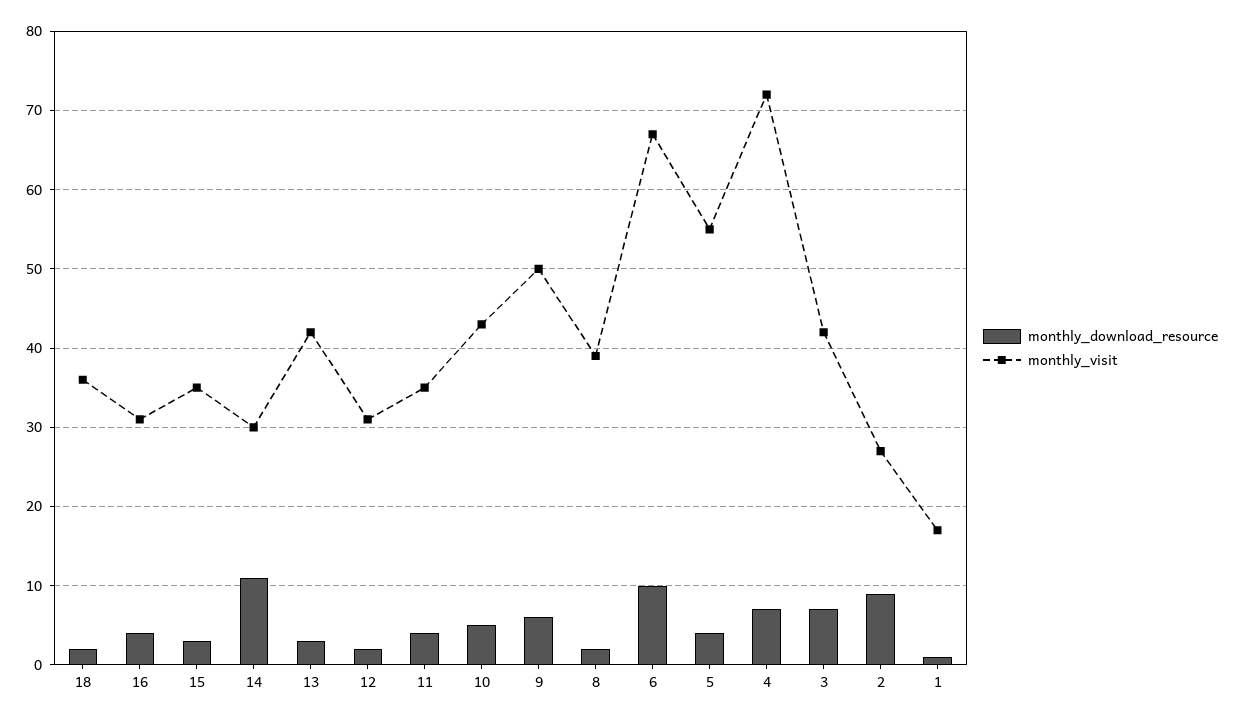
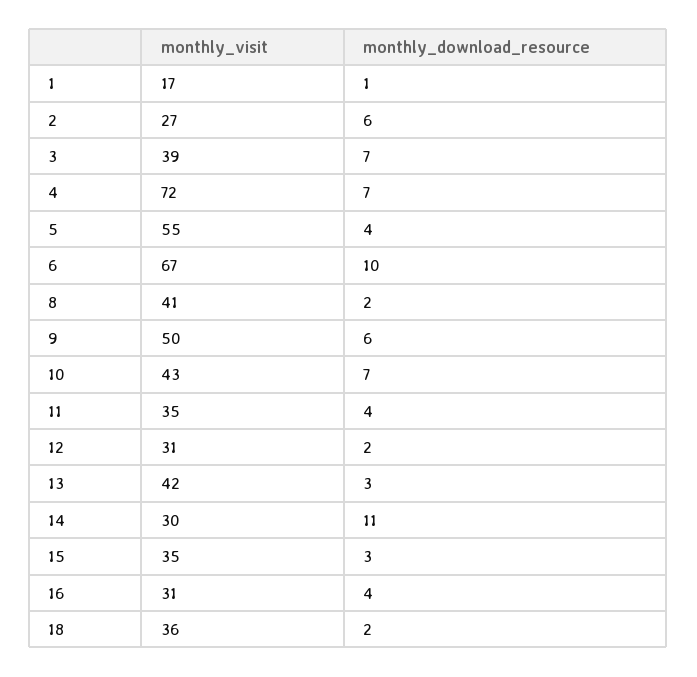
  {
    "monthly_download_resource": {
      "18": 2,
      "16": 4,
      "15": 3,
      "14": 11,
      "13": 3,
      "12": 2,
      "11": 4,
-     "10": 5,
+     "10": 7,
      "9": 6,
      "8": 2,
      "6": 10,
      "5": 4,
      "4": 7,
      "3": 7,
-     "2": 9,
+     "2": 6,
      "1": 1
    },
    "monthly_visit": {
      "18": 36,
      "16": 31,
      "15": 35,
      "14": 30,
      "13": 42,
      "12": 31,
      "11": 35,
      "10": 43,
      "9": 50,
-     "8": 39,
+     "8": 41,
      "6": 67,
      "5": 55,
      "4": 72,
-     "3": 42,
+     "3": 39,
      "2": 27,
      "1": 17
    }
  }

